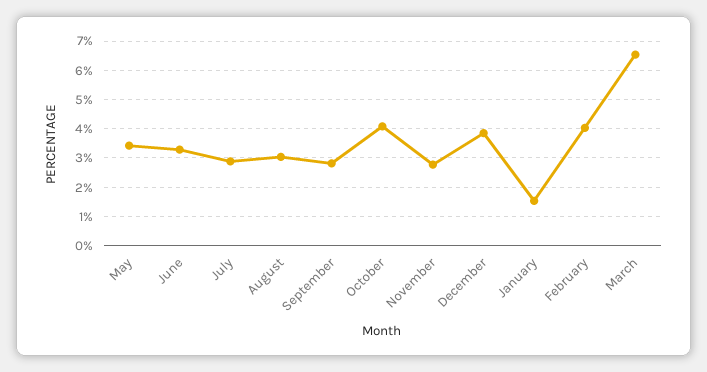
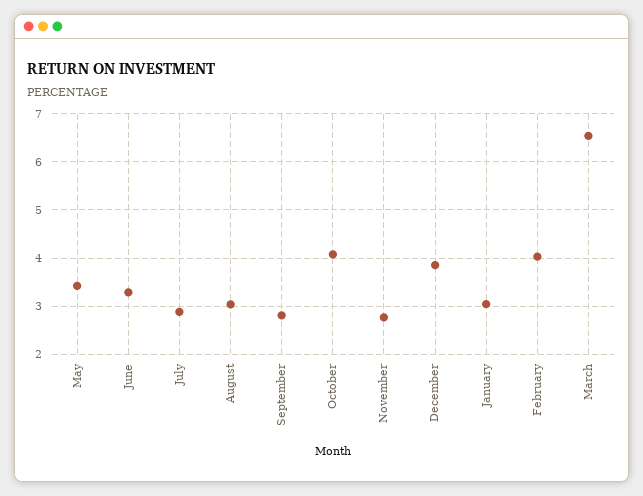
  {
    "May": 3.4,
    "June": 3.2,
    "July": 2.8,
    "August": 3,
    "September": 2.8,
    "October": 4,
    "November": 2.8,
    "December": 3.8,
-   "January": 1.5,
+   "January": 3,
    "February": 4,
    "March": 6.6
  }

